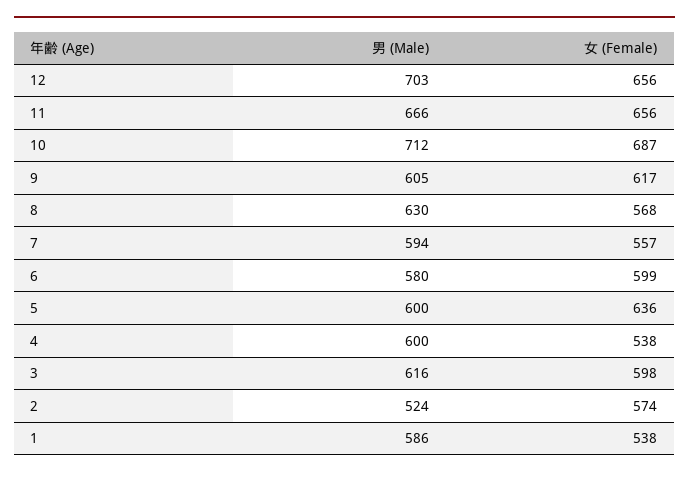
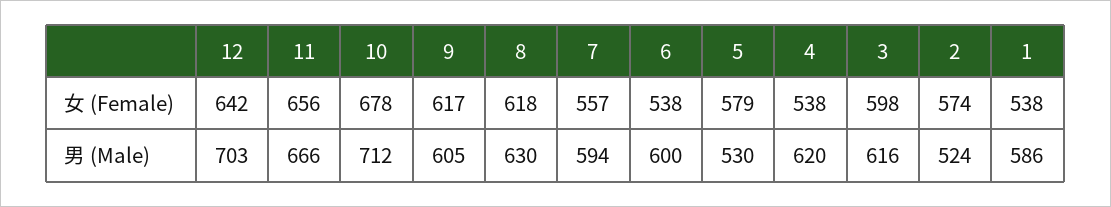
  {
    "男 (Male)": {
      "12": 703,
      "11": 666,
      "10": 712,
      "9": 605,
      "8": 630,
      "7": 594,
-     "6": 580,
+     "6": 600,
-     "5": 600,
+     "5": 530,
-     "4": 600,
+     "4": 620,
      "3": 616,
      "2": 524,
      "1": 586
    },
    "女 (Female)": {
-     "12": 656,
+     "12": 642,
      "11": 656,
-     "10": 687,
+     "10": 678,
      "9": 617,
-     "8": 568,
+     "8": 618,
      "7": 557,
-     "6": 599,
+     "6": 538,
-     "5": 636,
+     "5": 579,
      "4": 538,
      "3": 598,
      "2": 574,
      "1": 538
    }
  }

